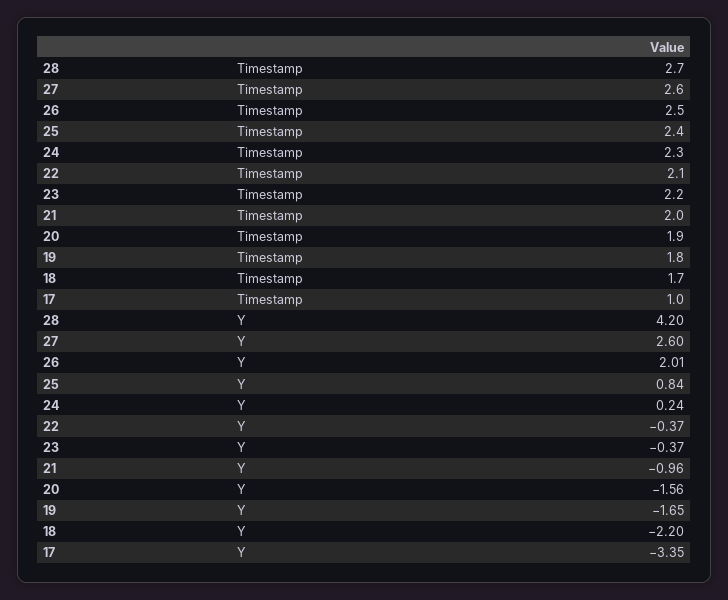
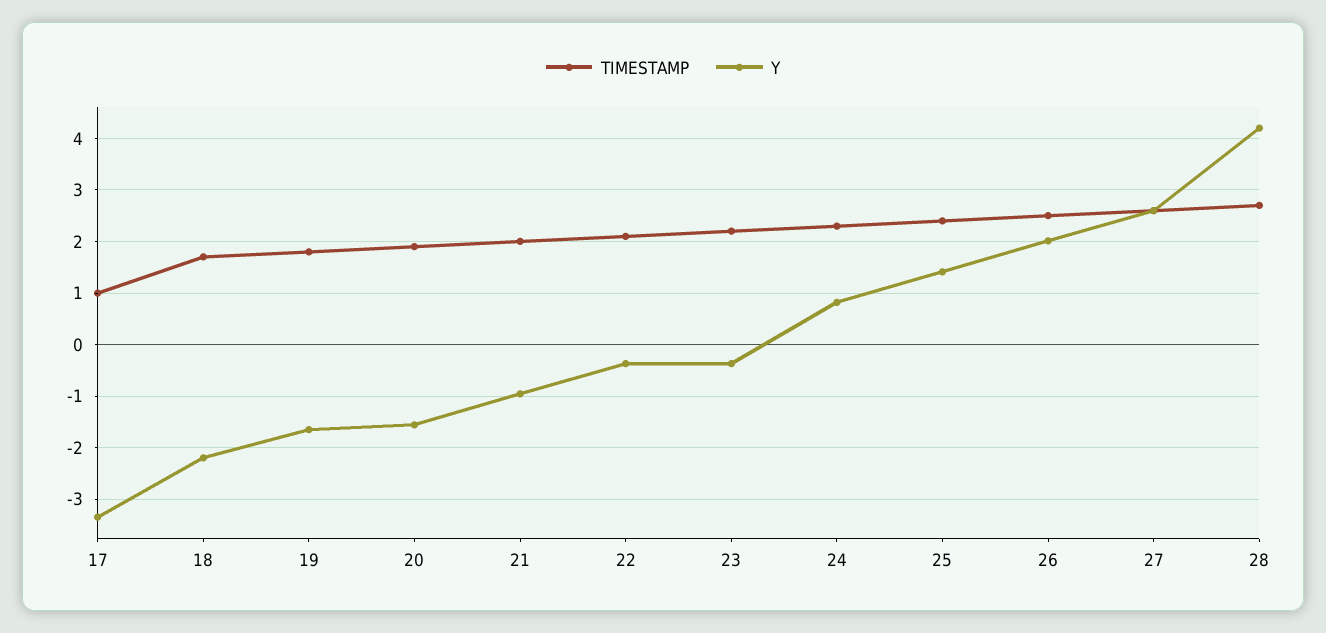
  {
    "Timestamp": {
      "28": 2.7,
      "27": 2.6,
      "26": 2.5,
      "25": 2.4,
      "24": 2.3,
      "22": 2.1,
      "23": 2.2,
      "21": 2,
      "20": 1.9,
      "19": 1.8,
      "18": 1.7,
      "17": 1
    },
    "Y": {
      "28": 4.2,
      "27": 2.6,
      "26": 2.01,
-     "25": 0.84,
+     "25": 1.4,
-     "24": 0.24,
+     "24": 0.8,
      "22": -0.37,
      "23": -0.37,
      "21": -0.96,
      "20": -1.56,
      "19": -1.65,
      "18": -2.2,
      "17": -3.35
    }
  }

